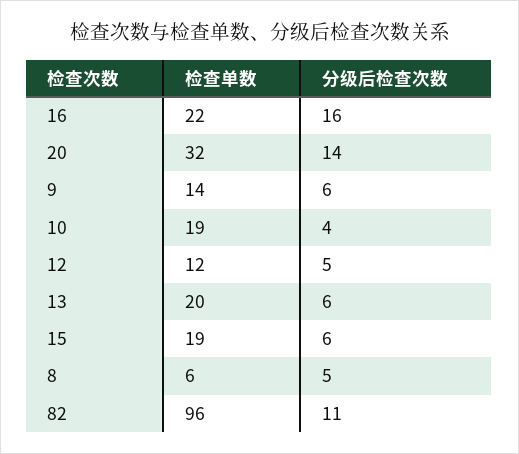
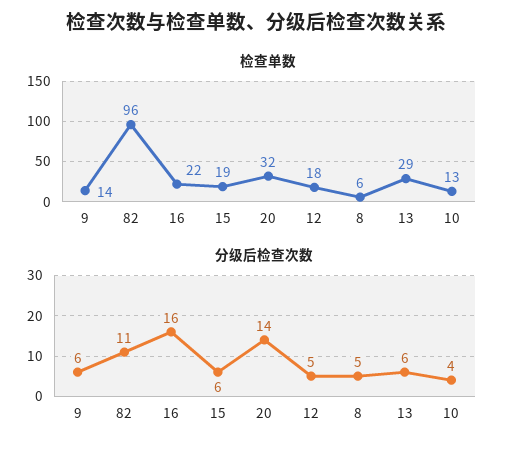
  {
    "检查单数": {
      "16": 22,
      "20": 32,
      "9": 14,
-     "10": 19,
+     "10": 13,
-     "12": 12,
+     "12": 18,
-     "13": 20,
+     "13": 29,
      "15": 19,
      "8": 6,
      "82": 96
    },
    "分级后检查次数": {
      "16": 16,
      "20": 14,
      "9": 6,
      "10": 4,
      "12": 5,
      "13": 6,
      "15": 6,
      "8": 5,
      "82": 11
    }
  }

